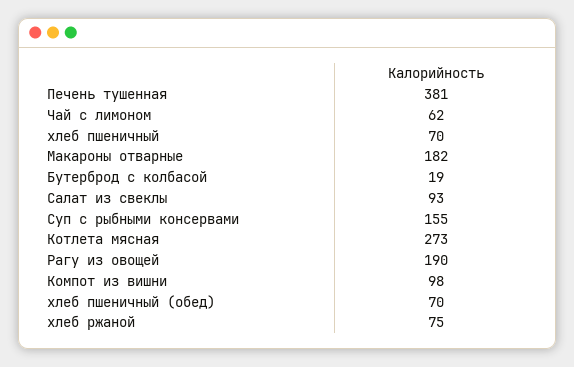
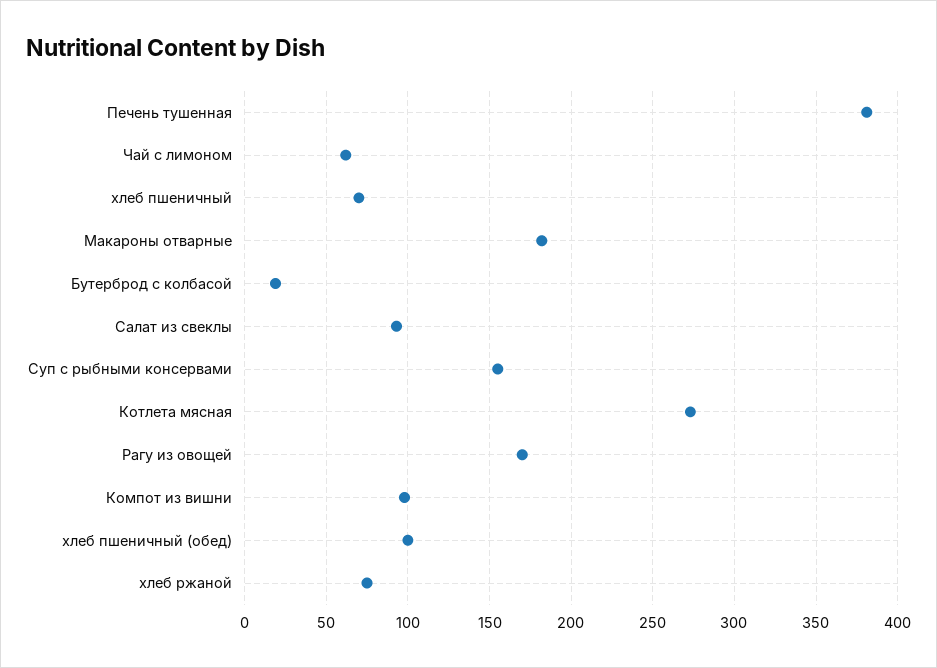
  {
    "Печень тушенная": 381,
    "Чай с лимоном": 62,
    "хлеб пшеничный": 70,
    "Макароны отварные": 182,
    "Бутерброд с колбасой": 19,
    "Салат из свеклы": 93,
    "Суп с рыбными консервами": 155,
    "Котлета мясная": 273,
-   "Рагу из овощей": 190,
+   "Рагу из овощей": 170,
    "Компот из вишни": 98,
-   "хлеб пшеничный (обед)": 70,
+   "хлеб пшеничный (обед)": 100,
    "хлеб ржаной": 75
  }

